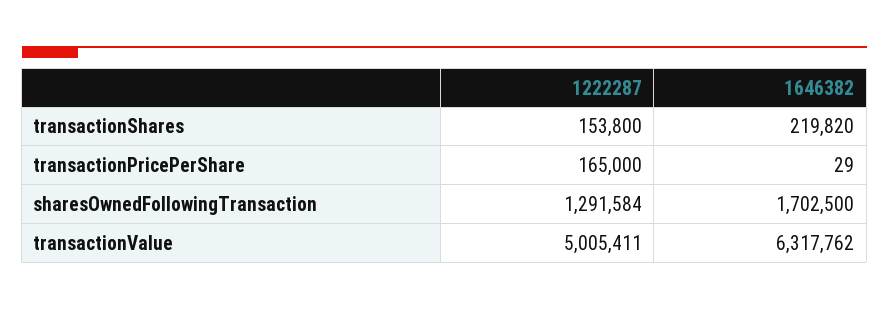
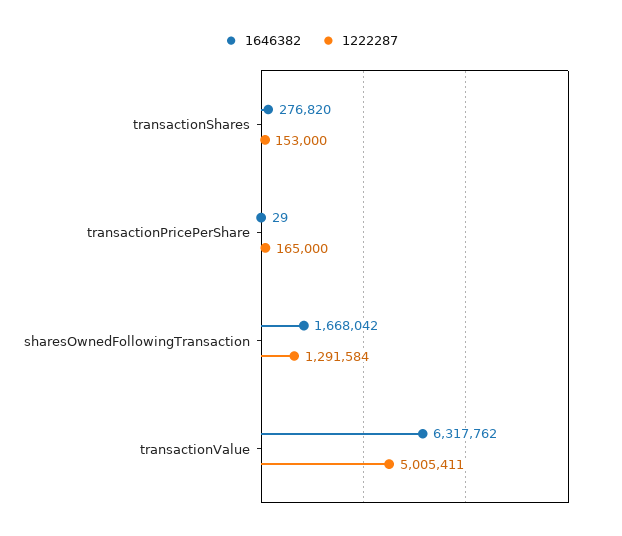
  {
    "1222287": {
-     "transactionShares": 153800,
+     "transactionShares": 153000,
      "transactionPricePerShare": 165000,
      "sharesOwnedFollowingTransaction": 1291584,
      "transactionValue": 5005411
    },
    "1646382": {
-     "transactionShares": 219820,
+     "transactionShares": 276820,
      "transactionPricePerShare": 29,
-     "sharesOwnedFollowingTransaction": 1702500,
+     "sharesOwnedFollowingTransaction": 1668042,
      "transactionValue": 6317762
    }
  }

